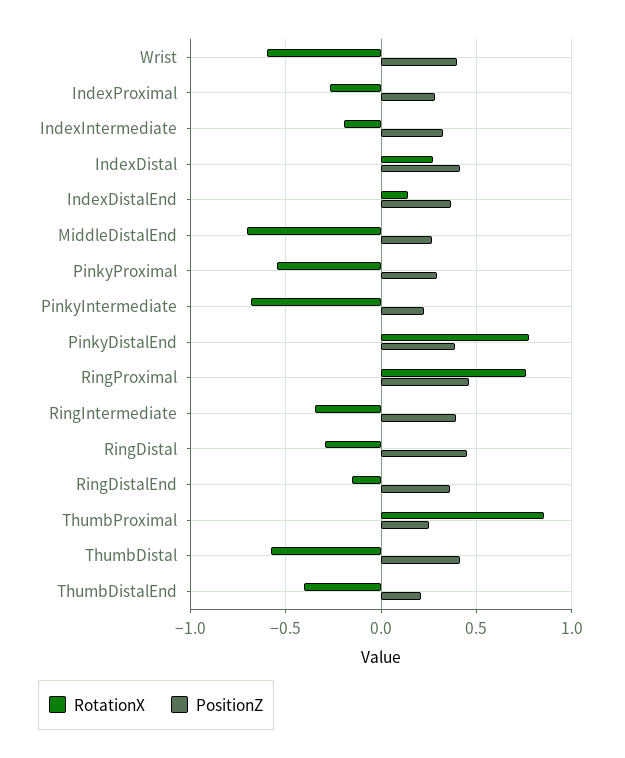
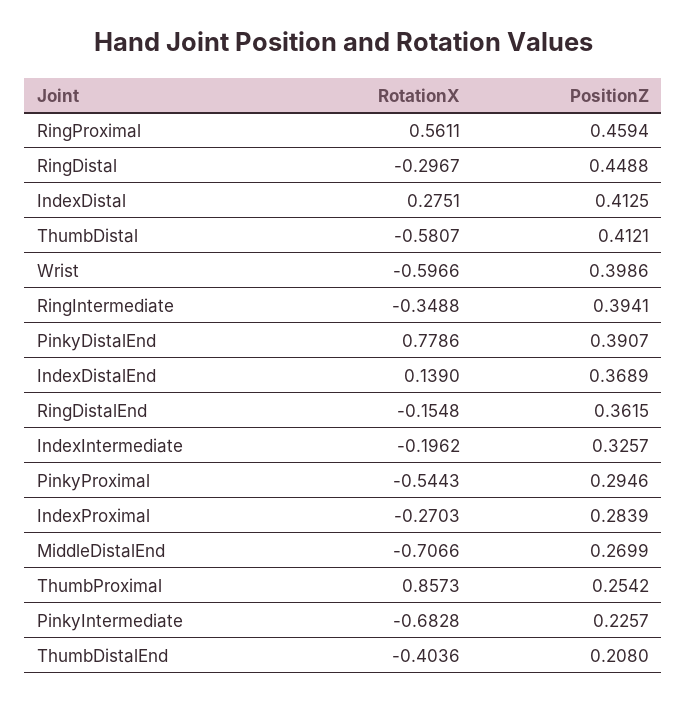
  {
    "RotationX": {
      "Wrist": -0.5966,
      "IndexProximal": -0.2703,
      "IndexIntermediate": -0.1962,
      "IndexDistal": 0.2751,
      "IndexDistalEnd": 0.139,
      "MiddleDistalEnd": -0.7066,
      "PinkyProximal": -0.5443,
      "PinkyIntermediate": -0.6828,
      "PinkyDistalEnd": 0.7786,
-     "RingProximal": 0.75,
+     "RingProximal": 0.5611,
      "RingIntermediate": -0.3488,
      "RingDistal": -0.2967,
      "RingDistalEnd": -0.1548,
      "ThumbProximal": 0.8573,
      "ThumbDistal": -0.5807,
      "ThumbDistalEnd": -0.4036
    },
    "PositionZ": {
      "Wrist": 0.3986,
      "IndexProximal": 0.2839,
      "IndexIntermediate": 0.3257,
      "IndexDistal": 0.4125,
      "IndexDistalEnd": 0.3689,
      "MiddleDistalEnd": 0.2699,
      "PinkyProximal": 0.2946,
      "PinkyIntermediate": 0.2257,
      "PinkyDistalEnd": 0.3907,
      "RingProximal": 0.4594,
      "RingIntermediate": 0.3941,
      "RingDistal": 0.4488,
      "RingDistalEnd": 0.3615,
      "ThumbProximal": 0.2542,
      "ThumbDistal": 0.4121,
      "ThumbDistalEnd": 0.208
    }
  }

